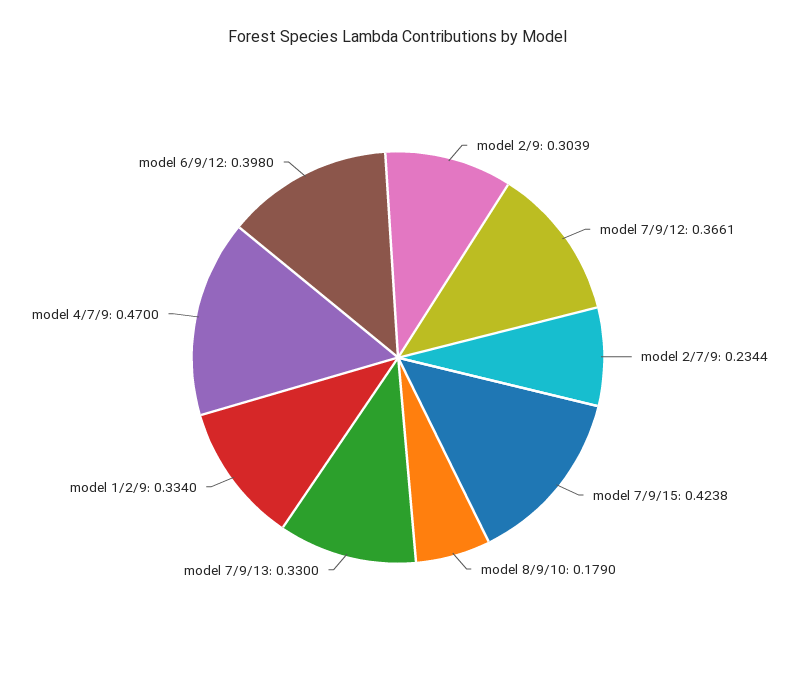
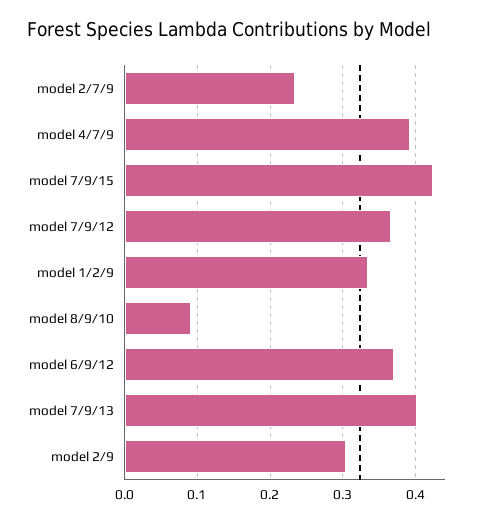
  {
    "model 2/9": 0.3039,
    "model 7/9/12": 0.3661,
    "model 2/7/9": 0.2344,
    "model 7/9/15": 0.4238,
-   "model 8/9/10": 0.179,
+   "model 8/9/10": 0.09,
-   "model 7/9/13": 0.33,
+   "model 7/9/13": 0.4,
    "model 1/2/9": 0.334,
-   "model 4/7/9": 0.47,
+   "model 4/7/9": 0.39,
-   "model 6/9/12": 0.398
+   "model 6/9/12": 0.37
  }

